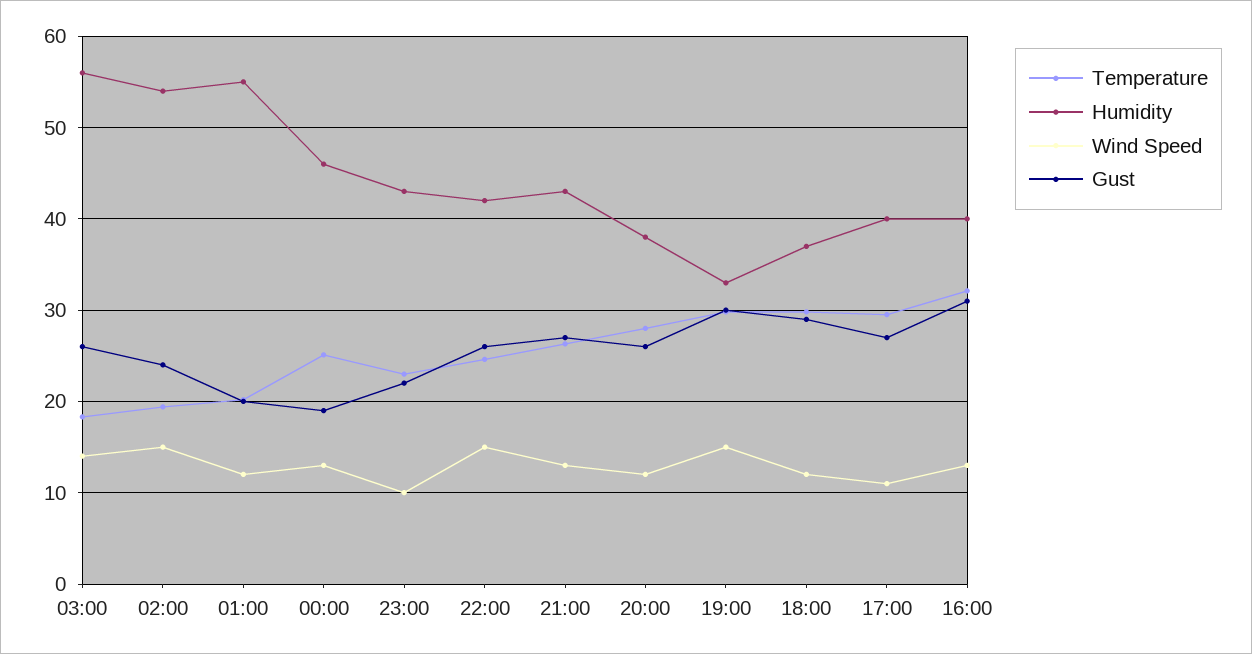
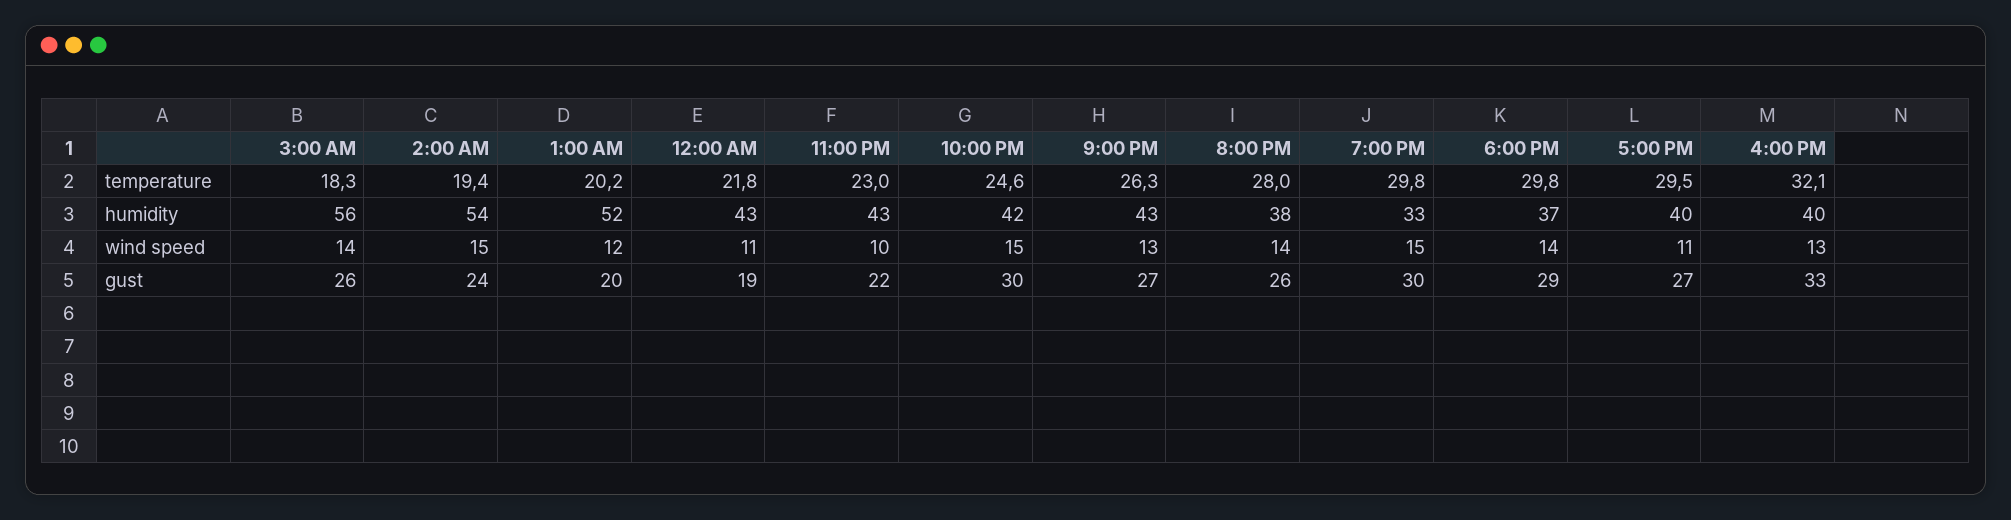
  {
    "Temperature": {
      "03:00": 18.3,
      "02:00": 19.4,
      "01:00": 20.2,
-     "00:00": 25,
+     "00:00": 21.8,
      "23:00": 23,
      "22:00": 24.6,
      "21:00": 26.3,
      "20:00": 28,
      "19:00": 29.8,
      "18:00": 29.8,
      "17:00": 29.5,
      "16:00": 32.1
    },
    "Humidity": {
      "03:00": 56,
      "02:00": 54,
-     "01:00": 55,
+     "01:00": 52,
-     "00:00": 46,
+     "00:00": 43,
      "23:00": 43,
      "22:00": 42,
      "21:00": 43,
      "20:00": 38,
      "19:00": 33,
      "18:00": 37,
      "17:00": 40,
      "16:00": 40
    },
    "Wind Speed": {
      "03:00": 14,
      "02:00": 15,
      "01:00": 12,
-     "00:00": 13,
+     "00:00": 11,
      "23:00": 10,
      "22:00": 15,
      "21:00": 13,
-     "20:00": 12,
+     "20:00": 14,
      "19:00": 15,
-     "18:00": 12,
+     "18:00": 14,
      "17:00": 11,
      "16:00": 13
    },
    "Gust": {
      "03:00": 26,
      "02:00": 24,
      "01:00": 20,
      "00:00": 19,
      "23:00": 22,
-     "22:00": 26,
+     "22:00": 30,
      "21:00": 27,
      "20:00": 26,
      "19:00": 30,
      "18:00": 29,
      "17:00": 27,
-     "16:00": 31
+     "16:00": 33
    }
  }

